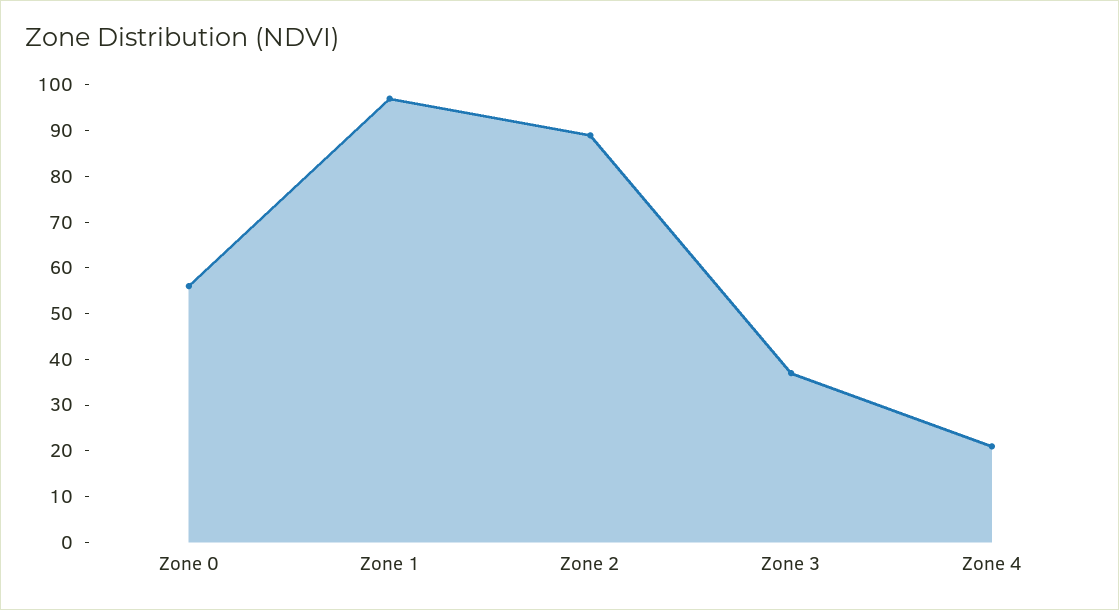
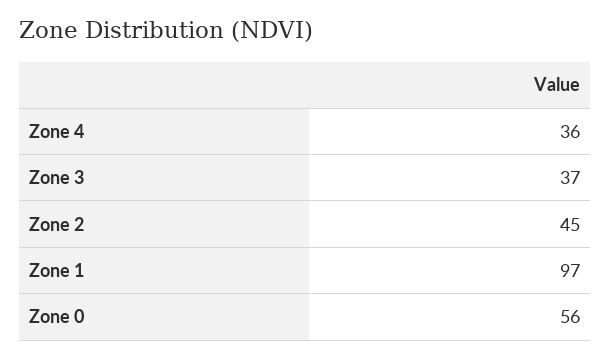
  {
    "Zone 0": 56,
    "Zone 1": 97,
-   "Zone 2": 90,
+   "Zone 2": 45,
    "Zone 3": 37,
-   "Zone 4": 20
+   "Zone 4": 36
  }

